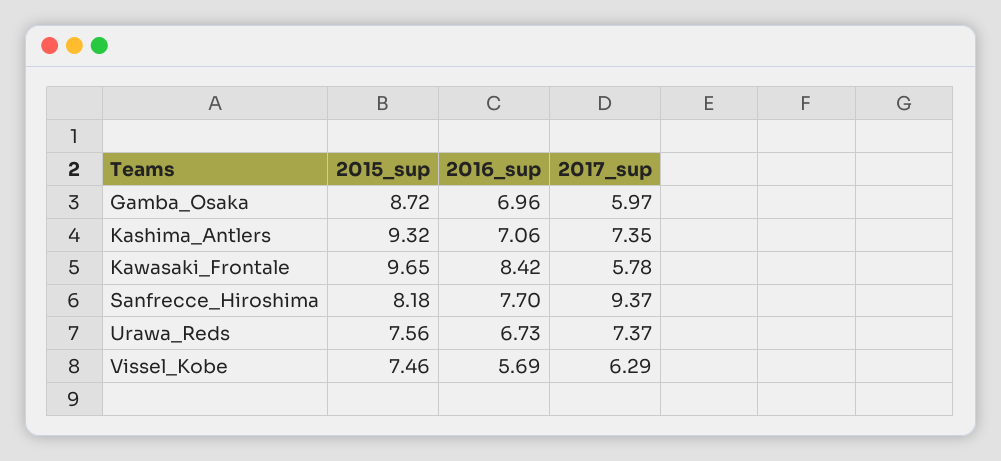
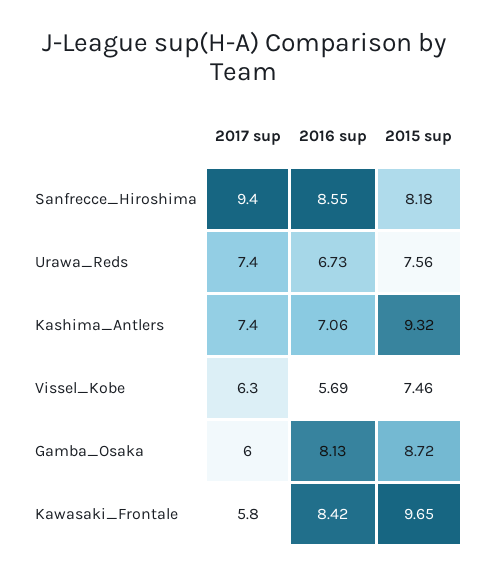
  {
    "2015_sup": {
      "Gamba_Osaka": 8.72,
      "Kashima_Antlers": 9.32,
      "Kawasaki_Frontale": 9.65,
      "Sanfrecce_Hiroshima": 8.18,
      "Urawa_Reds": 7.56,
      "Vissel_Kobe": 7.46
    },
    "2016_sup": {
-     "Gamba_Osaka": 6.96,
+     "Gamba_Osaka": 8.13,
      "Kashima_Antlers": 7.06,
      "Kawasaki_Frontale": 8.42,
-     "Sanfrecce_Hiroshima": 7.7,
+     "Sanfrecce_Hiroshima": 8.55,
      "Urawa_Reds": 6.73,
      "Vissel_Kobe": 5.69
    },
    "2017_sup": {
      "Gamba_Osaka": 5.97,
      "Kashima_Antlers": 7.35,
      "Kawasaki_Frontale": 5.78,
      "Sanfrecce_Hiroshima": 9.37,
      "Urawa_Reds": 7.37,
      "Vissel_Kobe": 6.29
    }
  }

